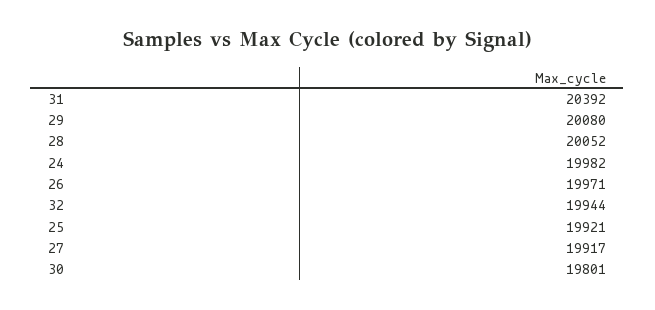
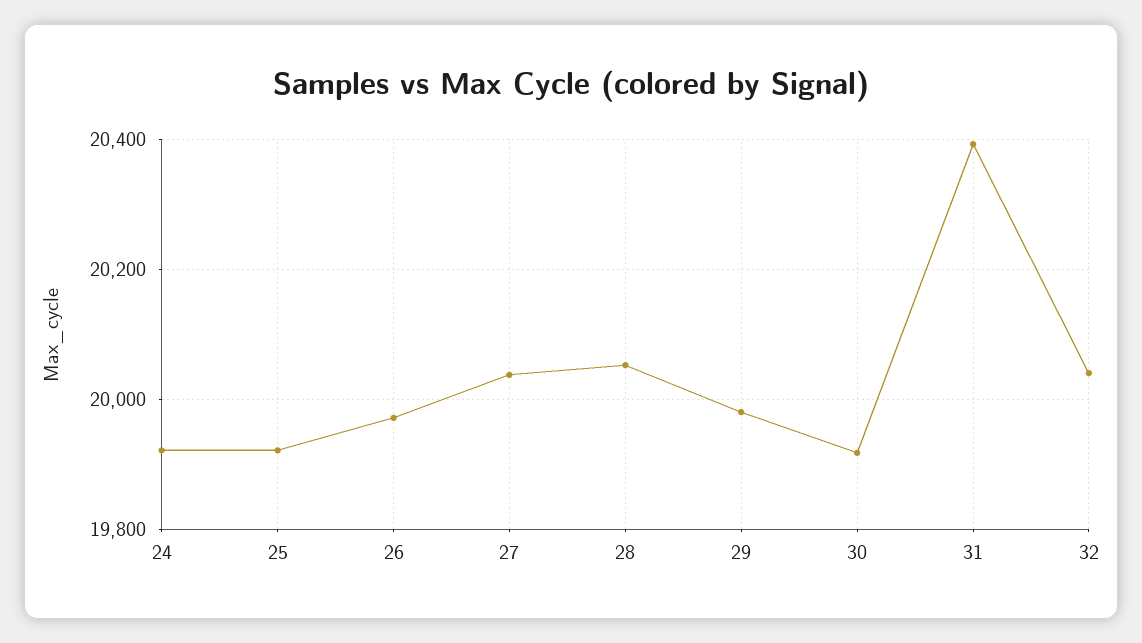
  {
    "31": 20392,
-   "29": 20080,
+   "29": 19980,
    "28": 20052,
-   "24": 19982,
+   "24": 19920,
    "26": 19971,
-   "32": 19944,
+   "32": 20040,
    "25": 19921,
-   "27": 19917,
+   "27": 20040,
-   "30": 19801
+   "30": 19920
  }

